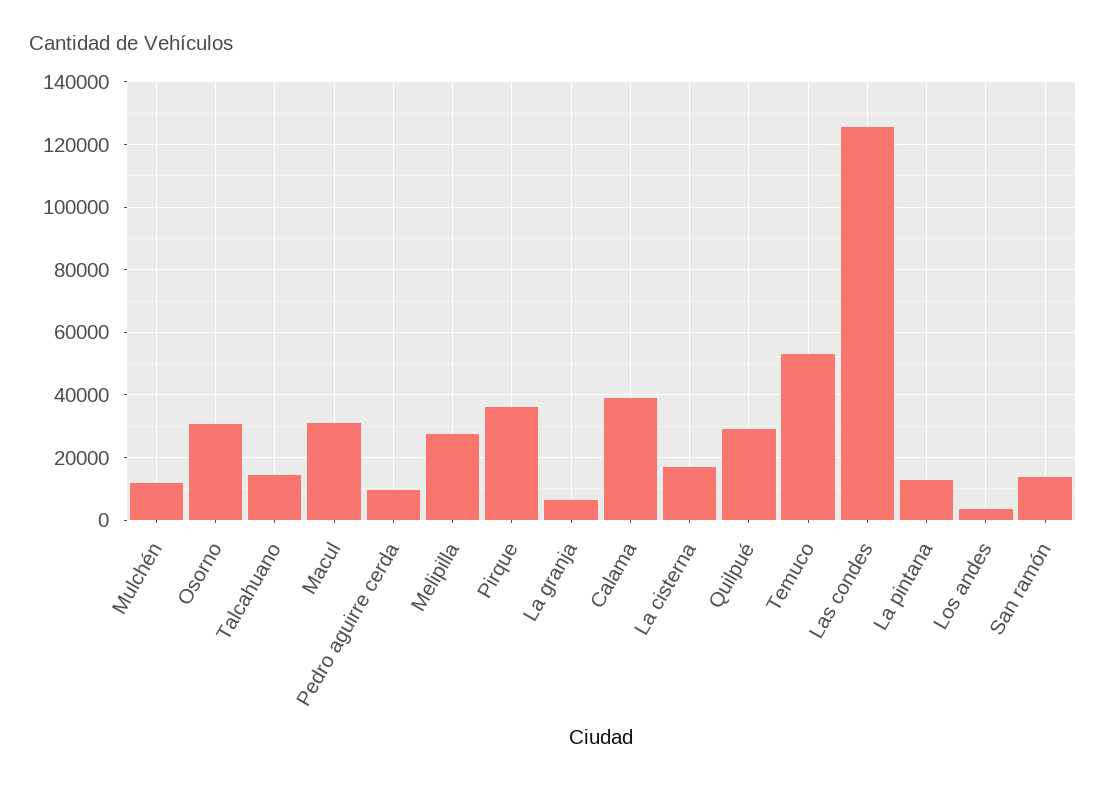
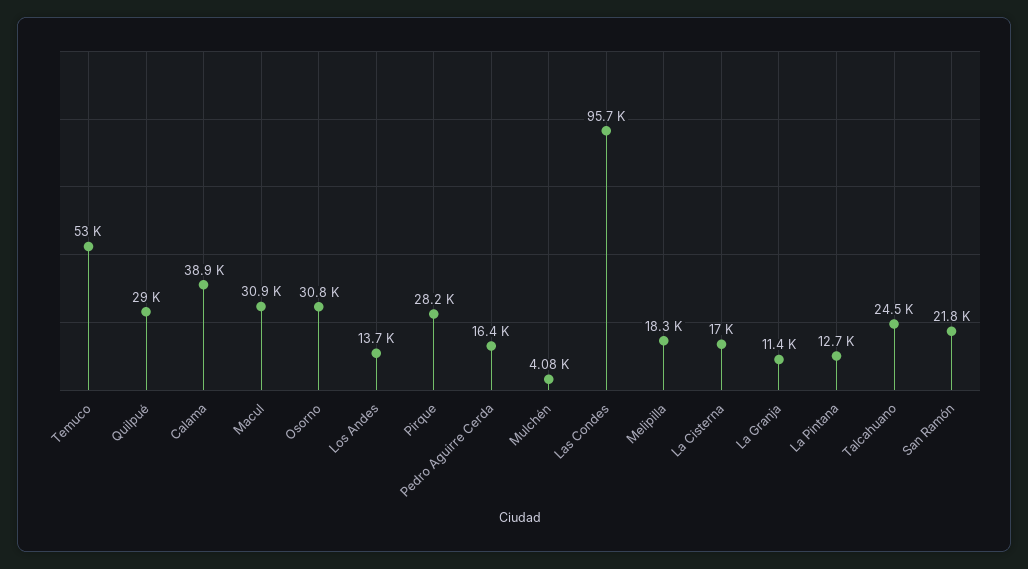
  {
-   "Mulchén": 12000,
+   "Mulchén": 4080,
    "Osorno": 30800,
-   "Talcahuano": 14000,
+   "Talcahuano": 24500,
    "Macul": 30900,
-   "Pedro aguirre cerda": 10000,
+   "Pedro aguirre cerda": 16400,
-   "Melipilla": 28000,
+   "Melipilla": 18300,
-   "Pirque": 36000,
+   "Pirque": 28200,
-   "La granja": 6000,
+   "La granja": 11400,
    "Calama": 38900,
    "La cisterna": 17000,
    "Quilpué": 29000,
    "Temuco": 53000,
-   "Las condes": 126000,
+   "Las condes": 95700,
    "La pintana": 12700,
-   "Los andes": 4000,
+   "Los andes": 13700,
-   "San ramón": 14000
+   "San ramón": 21800
  }

